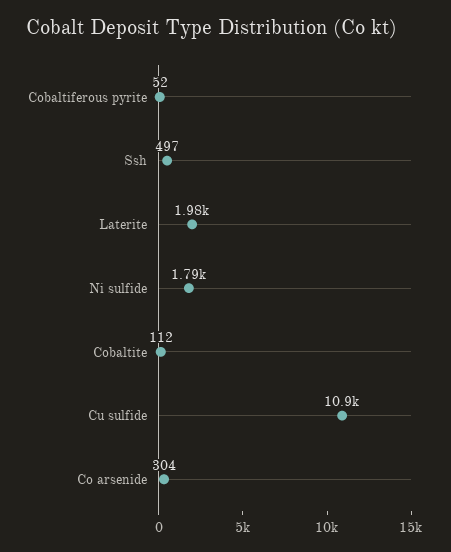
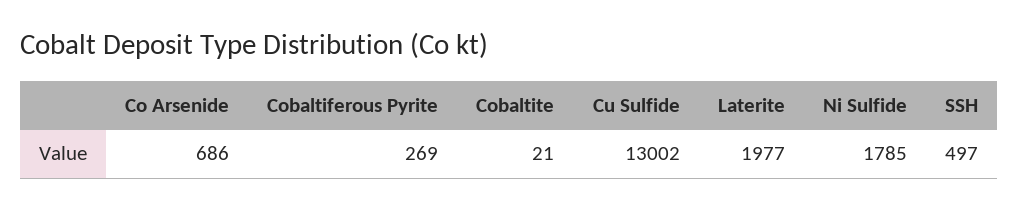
  {
-   "Cobaltiferous pyrite": 52,
+   "Cobaltiferous pyrite": 269,
    "Ssh": 497,
    "Laterite": 1977,
    "Ni sulfide": 1785,
-   "Cobaltite": 112,
+   "Cobaltite": 21,
-   "Cu sulfide": 10900,
+   "Cu sulfide": 13002,
-   "Co arsenide": 304
+   "Co arsenide": 686
  }

